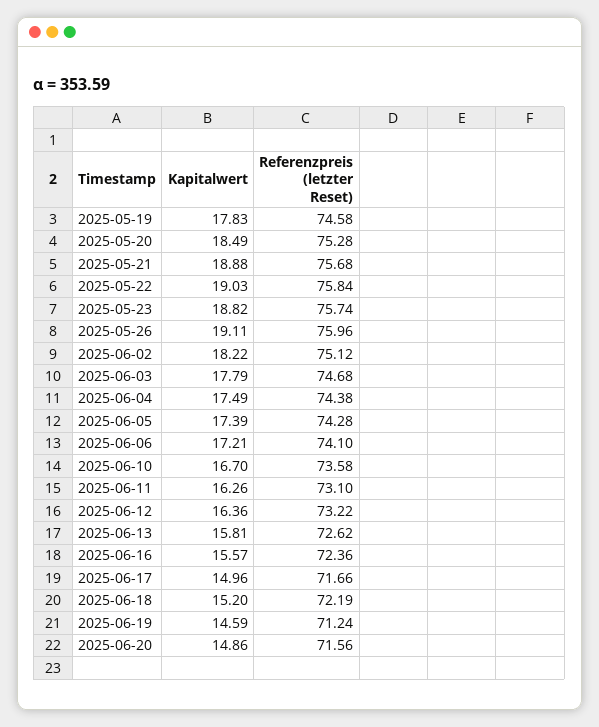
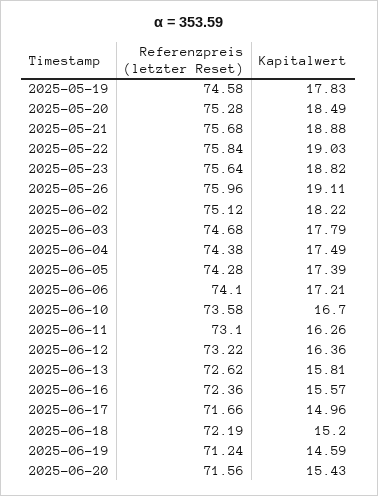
  {
    "Kapitalwert": {
      "2025-05-19": 17.83,
      "2025-05-20": 18.49,
      "2025-05-21": 18.88,
      "2025-05-22": 19.03,
      "2025-05-23": 18.82,
      "2025-05-26": 19.11,
      "2025-06-02": 18.22,
      "2025-06-03": 17.79,
      "2025-06-04": 17.49,
      "2025-06-05": 17.39,
      "2025-06-06": 17.21,
      "2025-06-10": 16.7,
      "2025-06-11": 16.26,
      "2025-06-12": 16.36,
      "2025-06-13": 15.81,
      "2025-06-16": 15.57,
      "2025-06-17": 14.96,
      "2025-06-18": 15.2,
      "2025-06-19": 14.59,
-     "2025-06-20": 14.86
+     "2025-06-20": 15.43
    },
    "Referenzpreis (letzter Reset)": {
      "2025-05-19": 74.58,
      "2025-05-20": 75.28,
      "2025-05-21": 75.68,
      "2025-05-22": 75.84,
-     "2025-05-23": 75.74,
+     "2025-05-23": 75.64,
      "2025-05-26": 75.96,
      "2025-06-02": 75.12,
      "2025-06-03": 74.68,
      "2025-06-04": 74.38,
      "2025-06-05": 74.28,
      "2025-06-06": 74.1,
      "2025-06-10": 73.58,
      "2025-06-11": 73.1,
      "2025-06-12": 73.22,
      "2025-06-13": 72.62,
      "2025-06-16": 72.36,
      "2025-06-17": 71.66,
      "2025-06-18": 72.19,
      "2025-06-19": 71.24,
      "2025-06-20": 71.56
    }
  }

